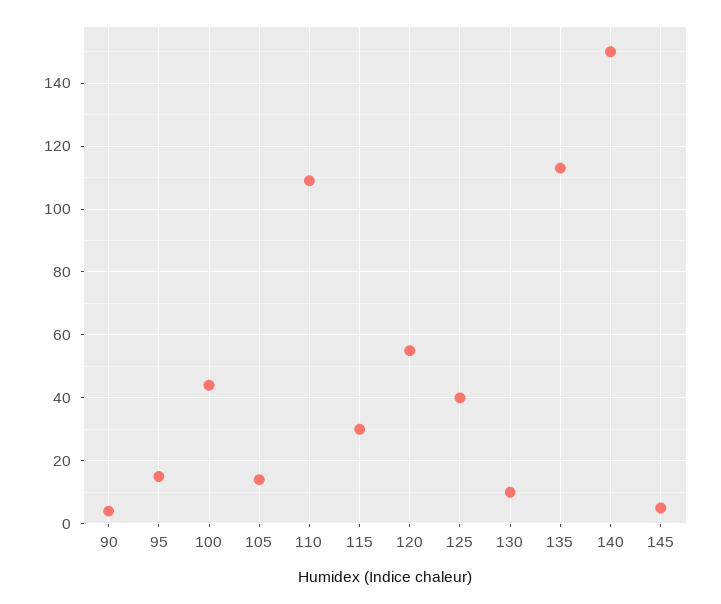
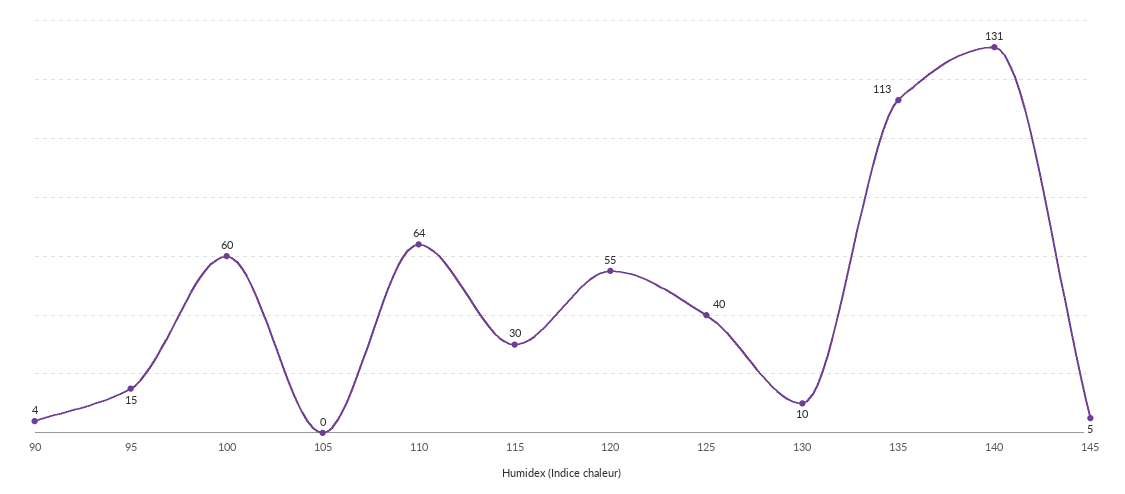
  {
    "90": 4,
    "95": 15,
-   "100": 45,
+   "100": 60,
-   "105": 15,
+   "105": 0,
-   "110": 110,
+   "110": 64,
    "115": 30,
    "120": 55,
    "125": 40,
    "130": 10,
    "135": 113,
-   "140": 150,
+   "140": 131,
    "145": 5
  }

